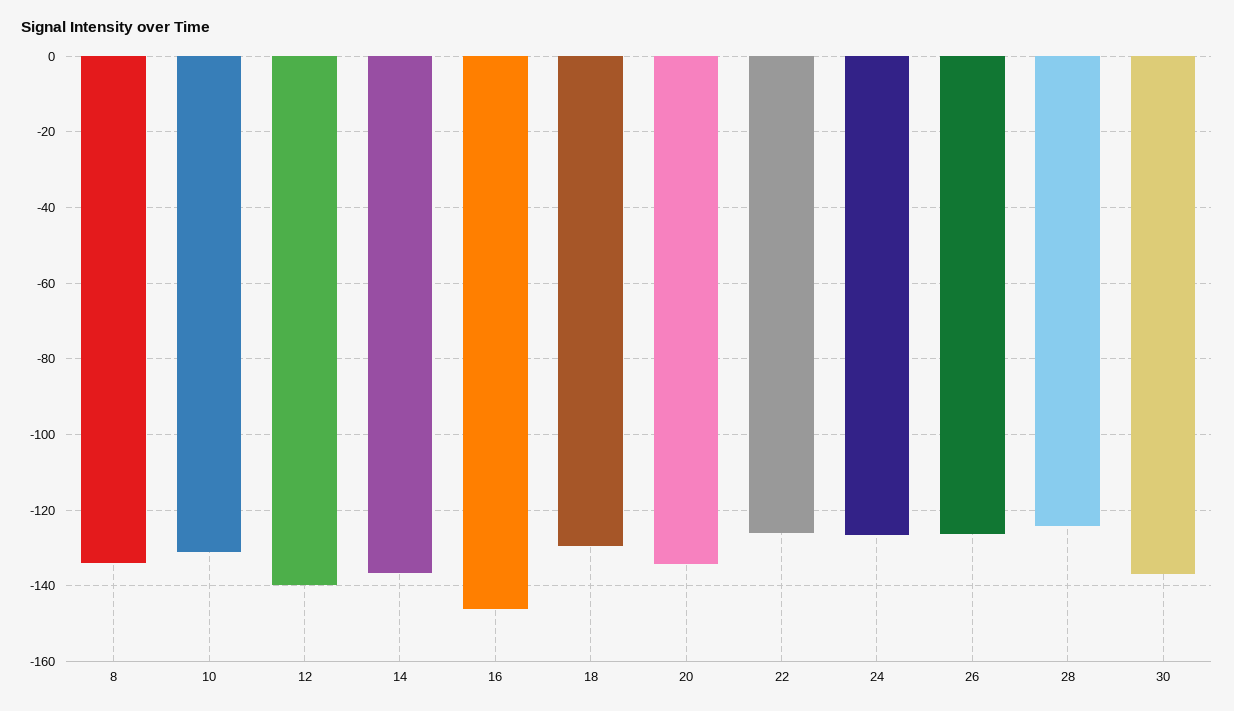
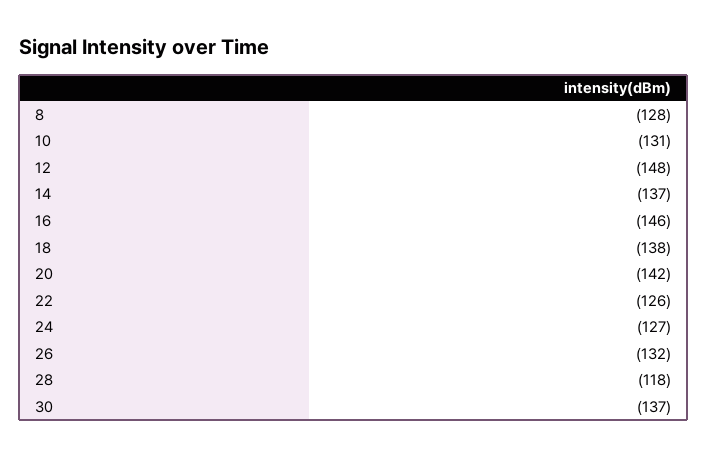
  {
-   "8": -134,
+   "8": -128,
    "10": -131,
-   "12": -140,
+   "12": -148,
    "14": -137,
    "16": -146,
-   "18": -130,
+   "18": -138,
-   "20": -134,
+   "20": -142,
    "22": -126,
    "24": -127,
-   "26": -126,
+   "26": -132,
-   "28": -124,
+   "28": -118,
    "30": -137
  }

